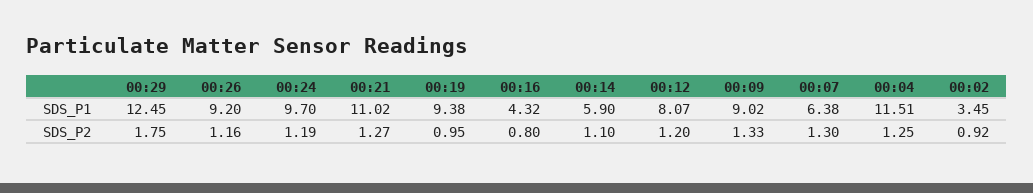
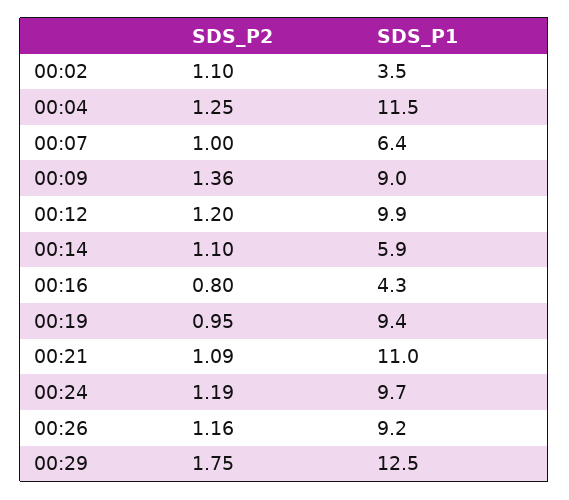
  {
    "00:29": {
      "SDS_P1": 12.45,
      "SDS_P2": 1.75
    },
    "00:26": {
      "SDS_P1": 9.2,
      "SDS_P2": 1.16
    },
    "00:24": {
      "SDS_P1": 9.7,
      "SDS_P2": 1.19
    },
    "00:21": {
      "SDS_P1": 11.02,
-     "SDS_P2": 1.27
+     "SDS_P2": 1.09
    },
    "00:19": {
      "SDS_P1": 9.38,
      "SDS_P2": 0.95
    },
    "00:16": {
      "SDS_P1": 4.32,
      "SDS_P2": 0.8
    },
    "00:14": {
      "SDS_P1": 5.9,
      "SDS_P2": 1.1
    },
    "00:12": {
-     "SDS_P1": 8.07,
+     "SDS_P1": 9.9,
      "SDS_P2": 1.2
    },
    "00:09": {
      "SDS_P1": 9.02,
-     "SDS_P2": 1.33
+     "SDS_P2": 1.36
    },
    "00:07": {
      "SDS_P1": 6.38,
-     "SDS_P2": 1.3
+     "SDS_P2": 1
    },
    "00:04": {
      "SDS_P1": 11.51,
      "SDS_P2": 1.25
    },
    "00:02": {
      "SDS_P1": 3.45,
-     "SDS_P2": 0.92
+     "SDS_P2": 1.1
    }
  }

